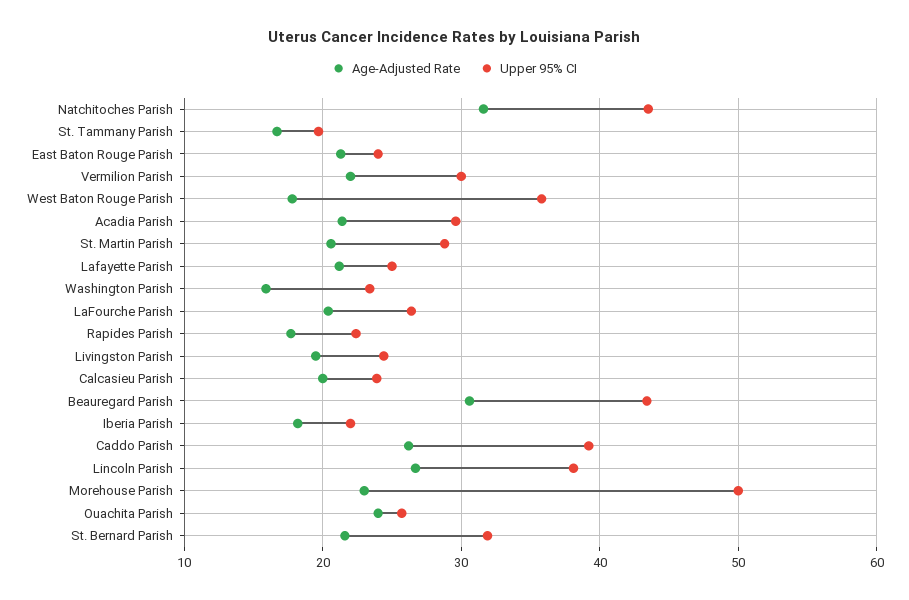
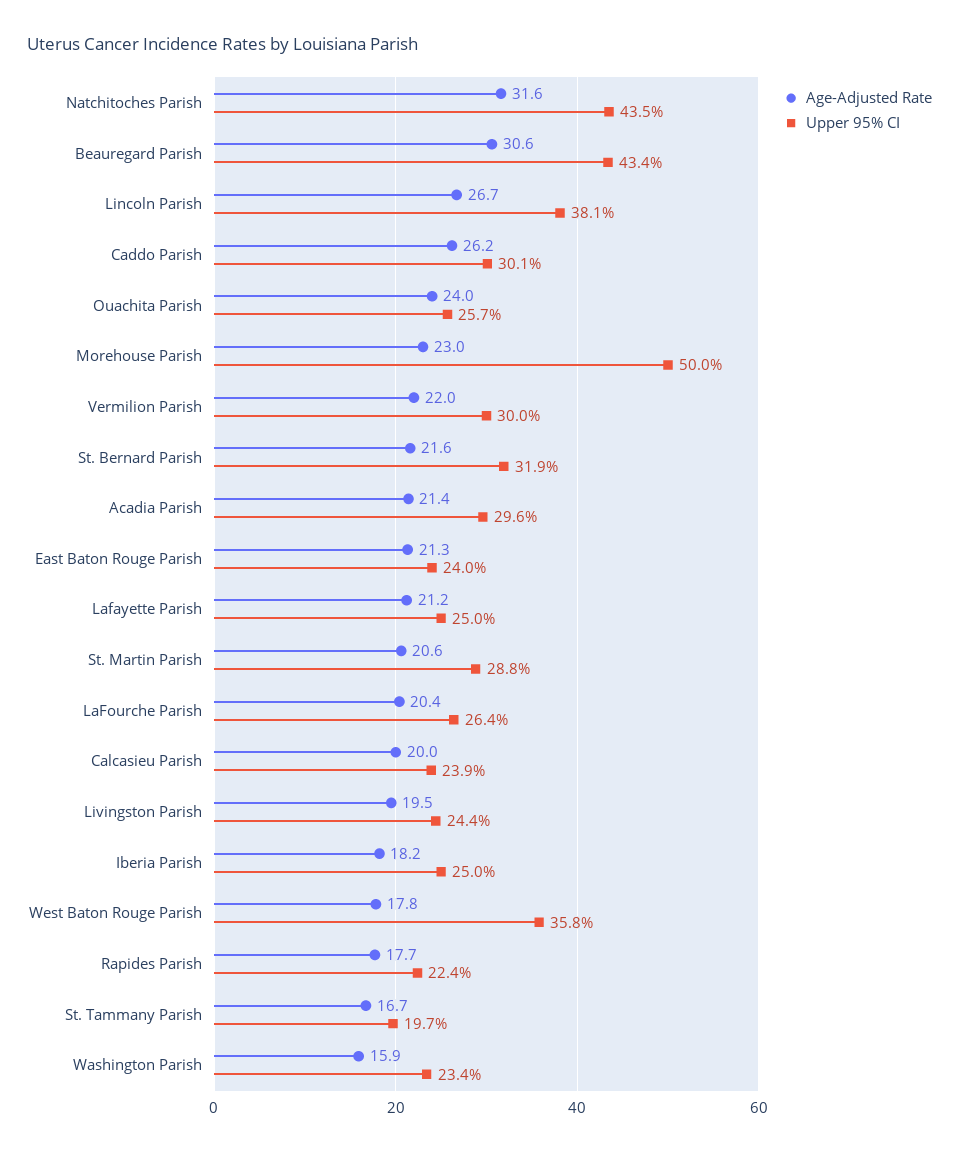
  {
    "Age-Adjusted Rate": {
      "Natchitoches Parish": 31.6,
      "St. Tammany Parish": 16.7,
      "East Baton Rouge Parish": 21.3,
      "Vermilion Parish": 22,
      "West Baton Rouge Parish": 17.8,
      "Acadia Parish": 21.4,
      "St. Martin Parish": 20.6,
      "Lafayette Parish": 21.2,
      "Washington Parish": 15.9,
      "LaFourche Parish": 20.4,
      "Rapides Parish": 17.7,
      "Livingston Parish": 19.5,
      "Calcasieu Parish": 20,
      "Beauregard Parish": 30.6,
      "Iberia Parish": 18.2,
      "Caddo Parish": 26.2,
      "Lincoln Parish": 26.7,
      "Morehouse Parish": 23,
      "Ouachita Parish": 24,
      "St. Bernard Parish": 21.6
    },
    "Upper 95% CI": {
      "Natchitoches Parish": 43.5,
      "St. Tammany Parish": 19.7,
      "East Baton Rouge Parish": 24,
      "Vermilion Parish": 30,
      "West Baton Rouge Parish": 35.8,
      "Acadia Parish": 29.6,
      "St. Martin Parish": 28.8,
      "Lafayette Parish": 25,
      "Washington Parish": 23.4,
      "LaFourche Parish": 26.4,
      "Rapides Parish": 22.4,
      "Livingston Parish": 24.4,
      "Calcasieu Parish": 23.9,
      "Beauregard Parish": 43.4,
-     "Iberia Parish": 22,
+     "Iberia Parish": 25,
-     "Caddo Parish": 39,
+     "Caddo Parish": 30.1,
      "Lincoln Parish": 38.1,
      "Morehouse Parish": 50,
      "Ouachita Parish": 25.7,
      "St. Bernard Parish": 31.9
    }
  }

